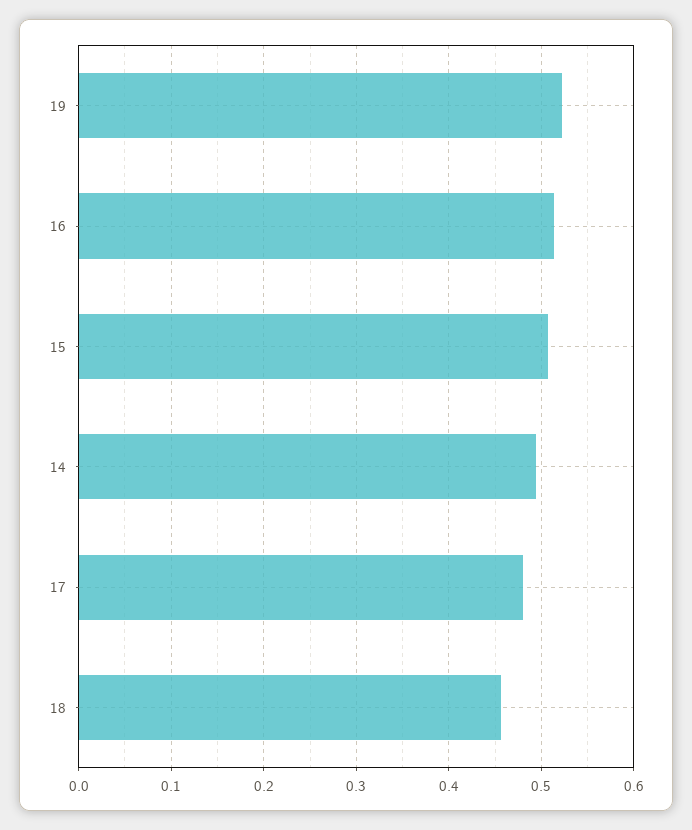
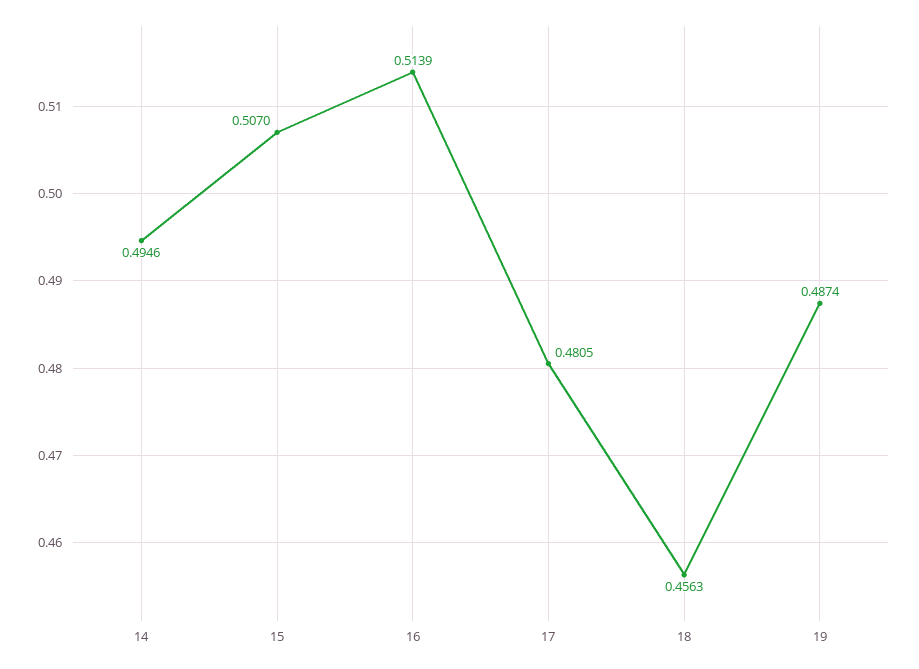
  {
-   "19": 0.52,
+   "19": 0.4874,
    "16": 0.5139,
    "15": 0.507,
    "14": 0.4946,
    "17": 0.4805,
    "18": 0.4563
  }

